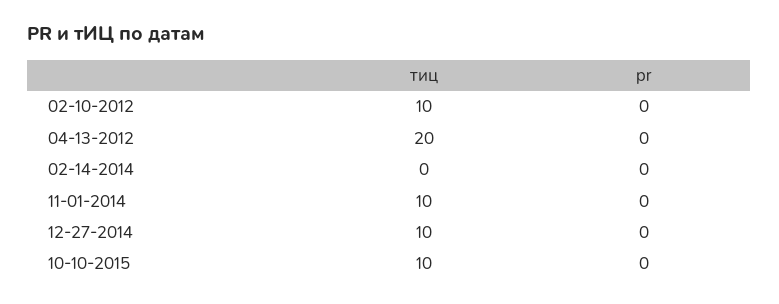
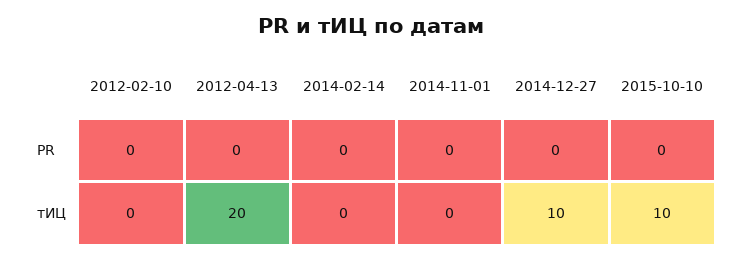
  {
    "тиц": {
-     "02-10-2012": 10,
+     "02-10-2012": 0,
      "04-13-2012": 20,
      "02-14-2014": 0,
-     "11-01-2014": 10,
+     "11-01-2014": 0,
      "12-27-2014": 10,
      "10-10-2015": 10
    },
    "pr": {
      "02-10-2012": 0,
      "04-13-2012": 0,
      "02-14-2014": 0,
      "11-01-2014": 0,
      "12-27-2014": 0,
      "10-10-2015": 0
    }
  }

